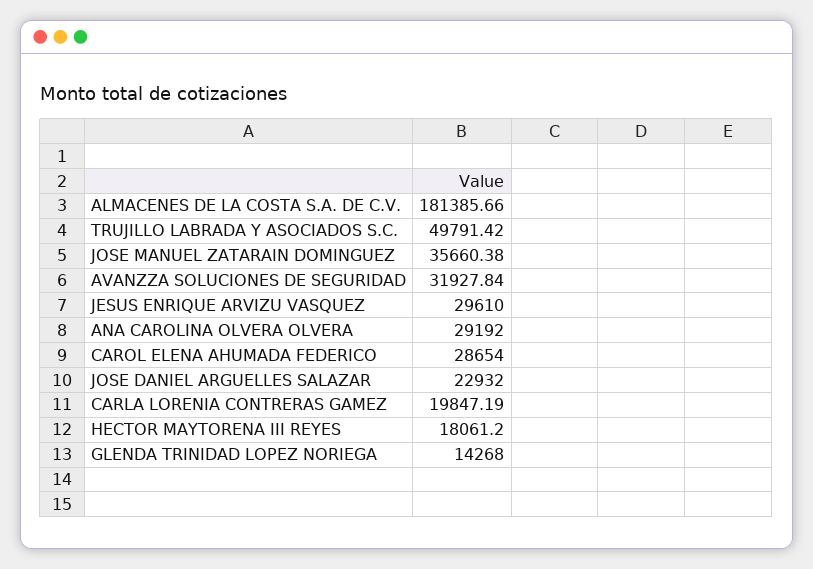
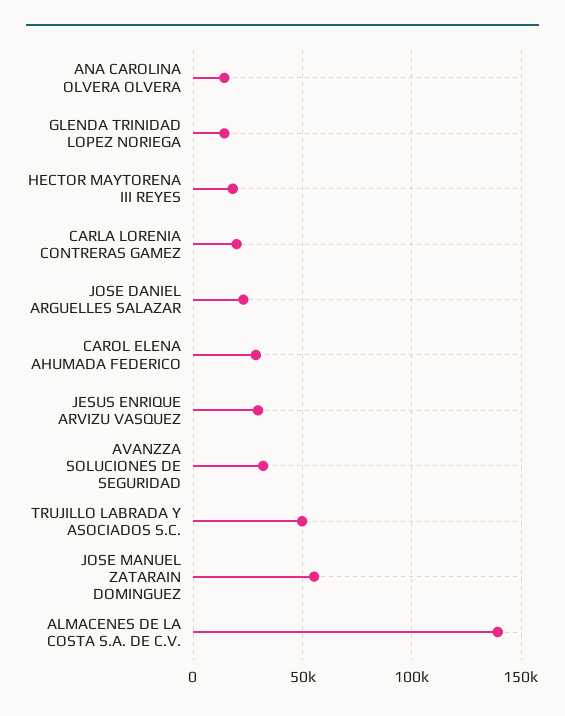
  {
-   "ALMACENES DE LA COSTA S.A. DE C.V.": 181385.66,
+   "ALMACENES DE LA COSTA S.A. DE C.V.": 140000,
    "TRUJILLO LABRADA Y ASOCIADOS S.C.": 49791.42,
-   "JOSE MANUEL ZATARAIN DOMINGUEZ": 35660.38,
+   "JOSE MANUEL ZATARAIN DOMINGUEZ": 55000,
    "AVANZZA SOLUCIONES DE SEGURIDAD": 31927.84,
    "JESUS ENRIQUE ARVIZU VASQUEZ": 29610,
-   "ANA CAROLINA OLVERA OLVERA": 29192,
+   "ANA CAROLINA OLVERA OLVERA": 15000,
    "CAROL ELENA AHUMADA FEDERICO": 28654,
    "JOSE DANIEL ARGUELLES SALAZAR": 22932,
    "CARLA LORENIA CONTRERAS GAMEZ": 19847.19,
    "HECTOR MAYTORENA III REYES": 18061.2,
    "GLENDA TRINIDAD LOPEZ NORIEGA": 14268
  }

